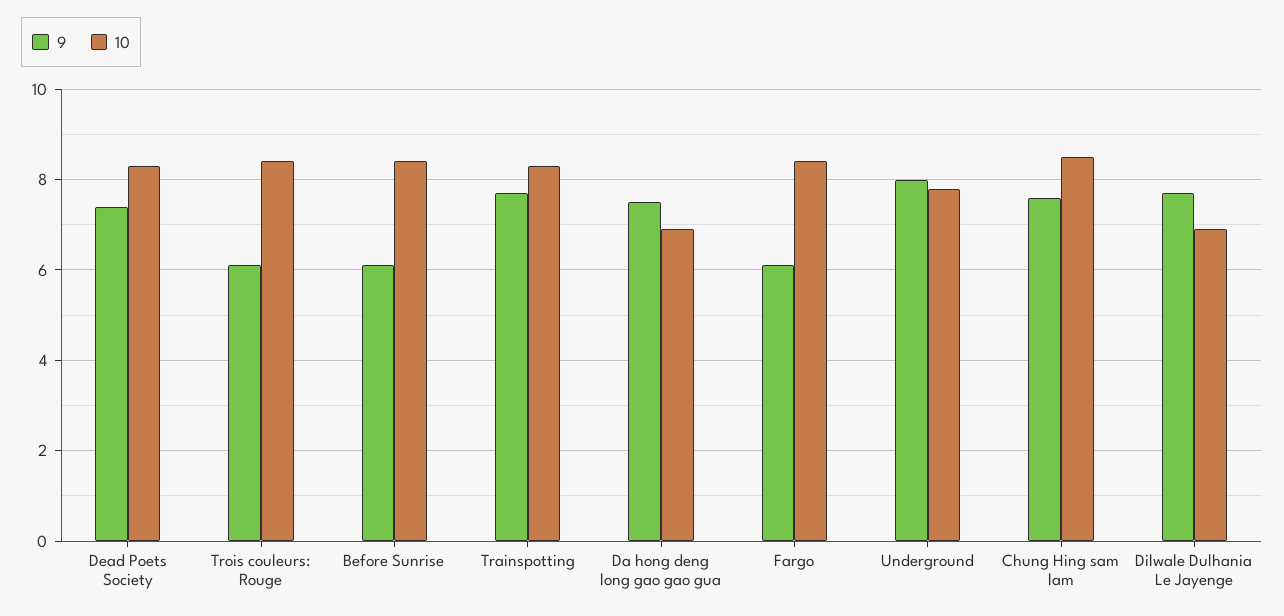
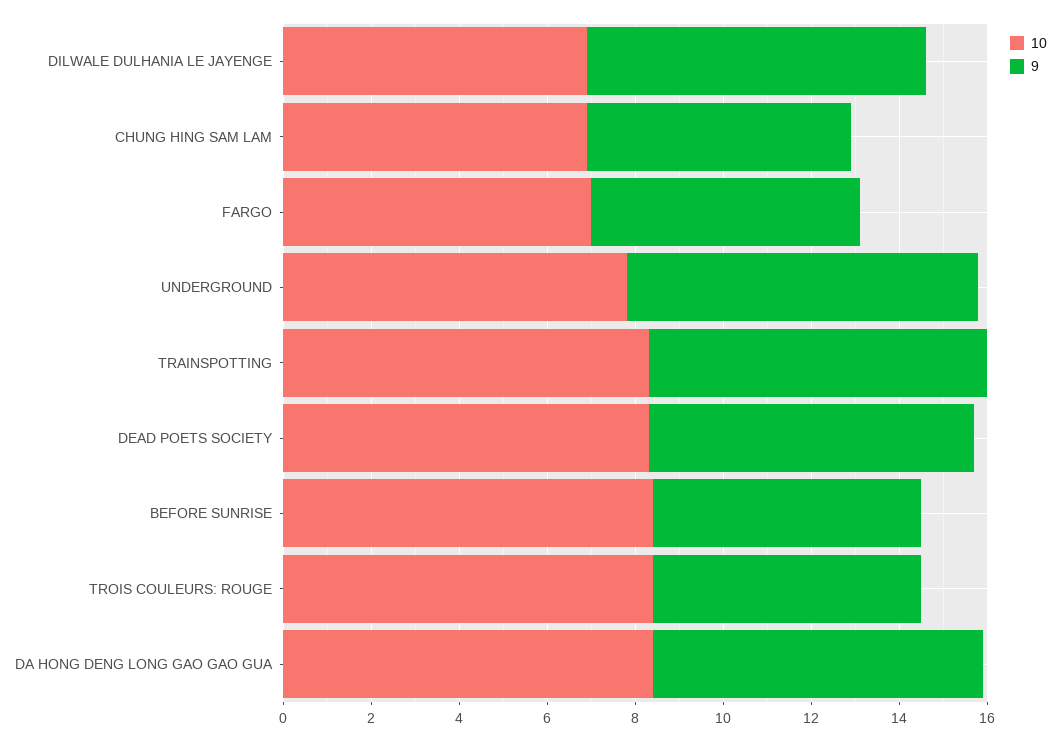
  {
    "9": {
      "Dead Poets Society": 7.5,
      "Trois couleurs: Rouge": 6,
      "Before Sunrise": 6,
      "Trainspotting": 7.5,
      "Da hong deng long gao gao gua": 7.5,
      "Fargo": 6,
      "Underground": 8,
-     "Chung Hing sam lam": 7.5,
+     "Chung Hing sam lam": 6,
      "Dilwale Dulhania Le Jayenge": 7.5
    },
    "10": {
      "Dead Poets Society": 8.5,
      "Trois couleurs: Rouge": 8.5,
      "Before Sunrise": 8.5,
      "Trainspotting": 8.5,
-     "Da hong deng long gao gao gua": 7,
+     "Da hong deng long gao gao gua": 8.5,
-     "Fargo": 8.5,
+     "Fargo": 7,
      "Underground": 8,
-     "Chung Hing sam lam": 8.5,
+     "Chung Hing sam lam": 7,
      "Dilwale Dulhania Le Jayenge": 7
    }
  }

